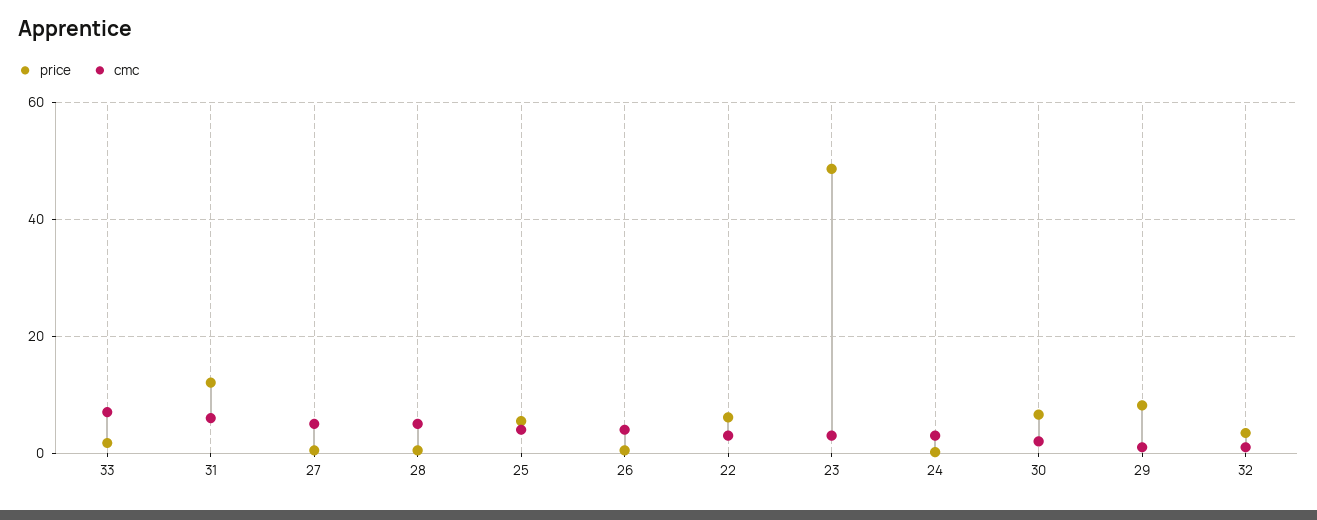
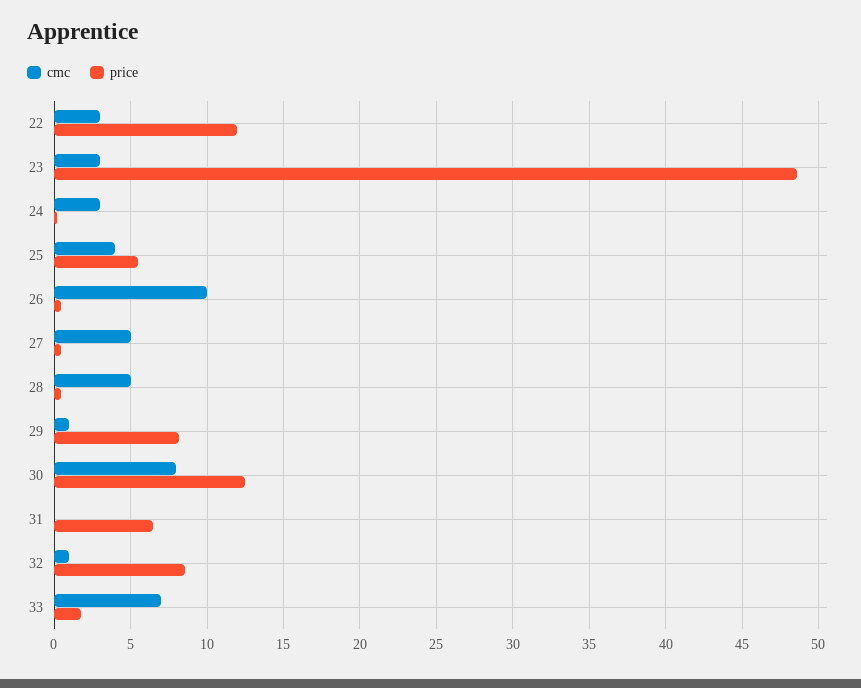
  {
    "price": {
      "33": 1.5,
-     "31": 12,
+     "31": 6.5,
      "27": 0.5,
      "28": 0.5,
      "25": 5.5,
      "26": 0.5,
-     "22": 6,
+     "22": 12,
      "23": 48.5,
      "24": 0,
-     "30": 6,
+     "30": 12.5,
      "29": 8,
-     "32": 4
+     "32": 8.5
    },
    "cmc": {
      "33": 7,
-     "31": 6,
+     "31": 0,
      "27": 5,
      "28": 5,
      "25": 4,
-     "26": 4,
+     "26": 10,
      "22": 3,
      "23": 3,
      "24": 3,
-     "30": 2,
+     "30": 8,
      "29": 1,
      "32": 1
    }
  }

